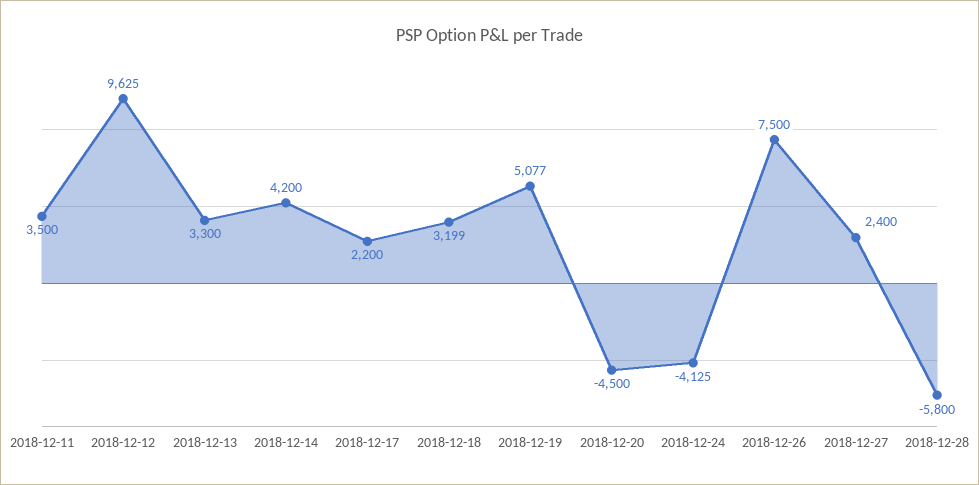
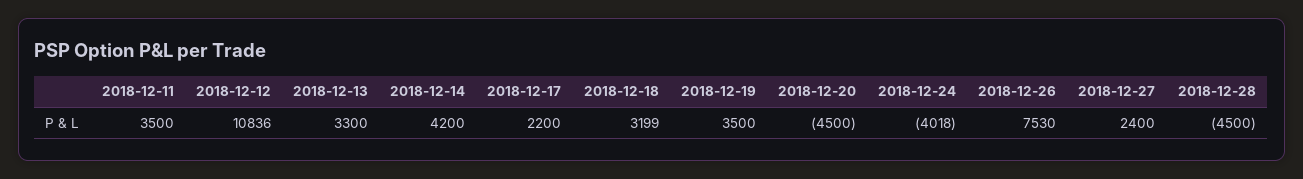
  {
    "2018-12-11": 3500,
-   "2018-12-12": 9625,
+   "2018-12-12": 10836,
    "2018-12-13": 3300,
    "2018-12-14": 4200,
    "2018-12-17": 2200,
    "2018-12-18": 3199,
-   "2018-12-19": 5077,
+   "2018-12-19": 3500,
    "2018-12-20": -4500,
-   "2018-12-24": -4125,
+   "2018-12-24": -4018,
-   "2018-12-26": 7500,
+   "2018-12-26": 7530,
    "2018-12-27": 2400,
-   "2018-12-28": -5800
+   "2018-12-28": -4500
  }

